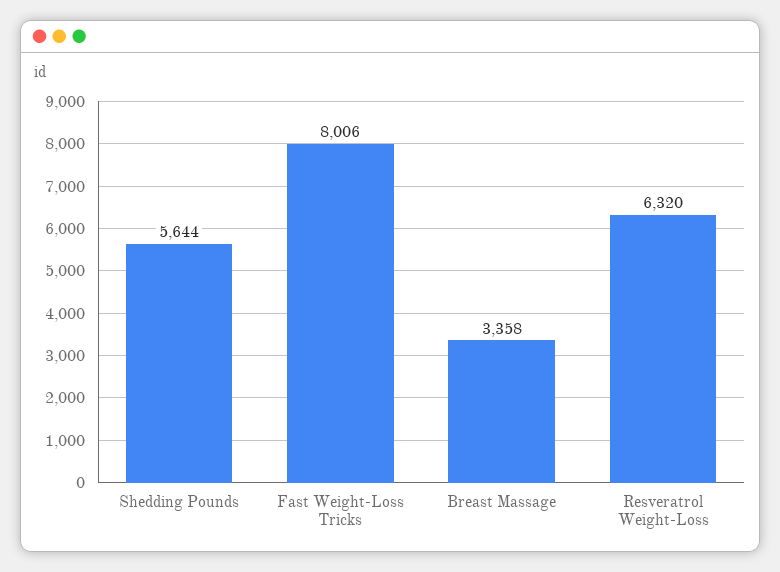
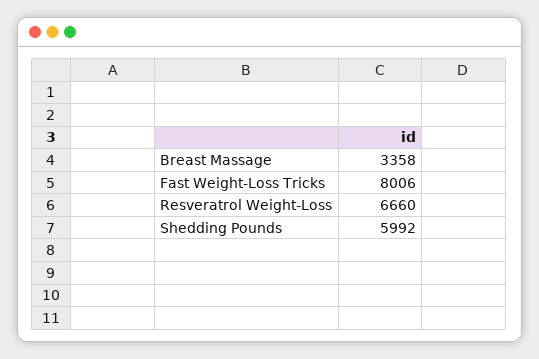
  {
-   "Shedding Pounds": 5644,
+   "Shedding Pounds": 5992,
    "Fast Weight-Loss Tricks": 8006,
    "Breast Massage": 3358,
-   "Resveratrol Weight-Loss": 6320
+   "Resveratrol Weight-Loss": 6660
  }

